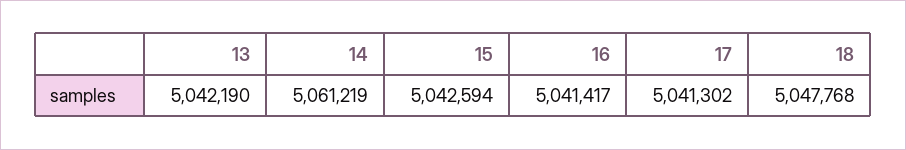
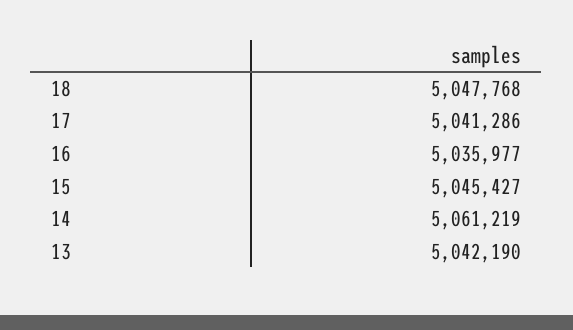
  {
    "13": 5042190,
    "14": 5061219,
-   "15": 5042594,
+   "15": 5045427,
-   "16": 5041417,
+   "16": 5035977,
-   "17": 5041302,
+   "17": 5041286,
    "18": 5047768
  }

